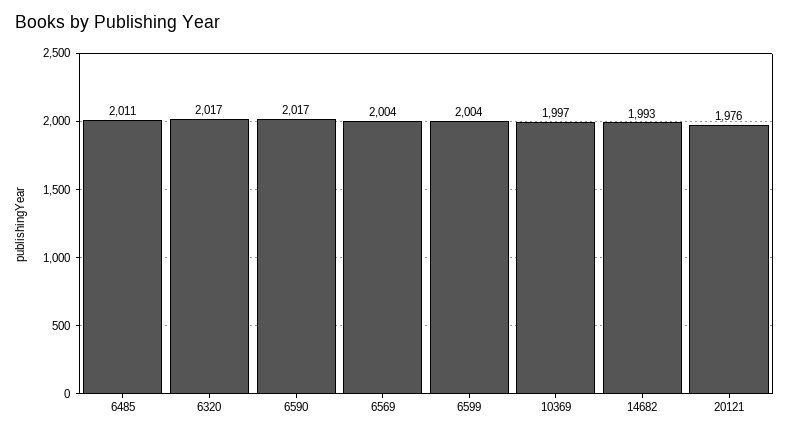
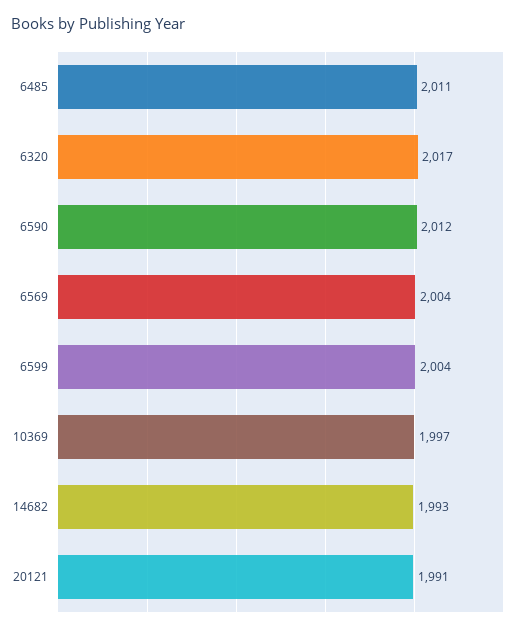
  {
    "6485": 2011,
    "6320": 2017,
-   "6590": 2017,
+   "6590": 2012,
    "6569": 2004,
    "6599": 2004,
    "10369": 1997,
    "14682": 1993,
-   "20121": 1976
+   "20121": 1991
  }

